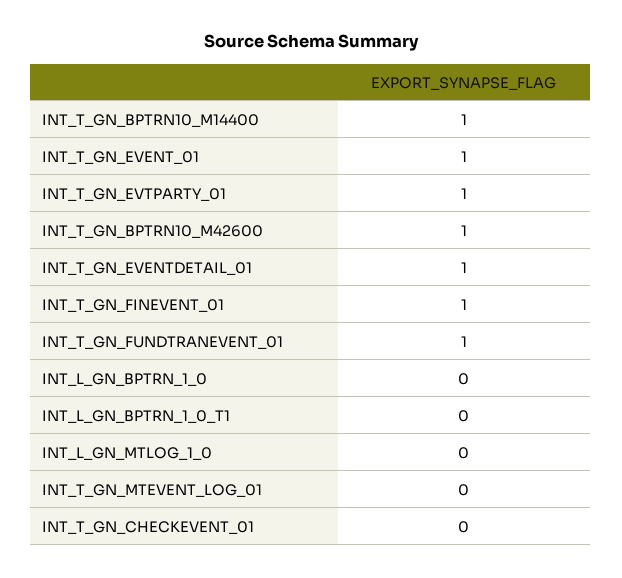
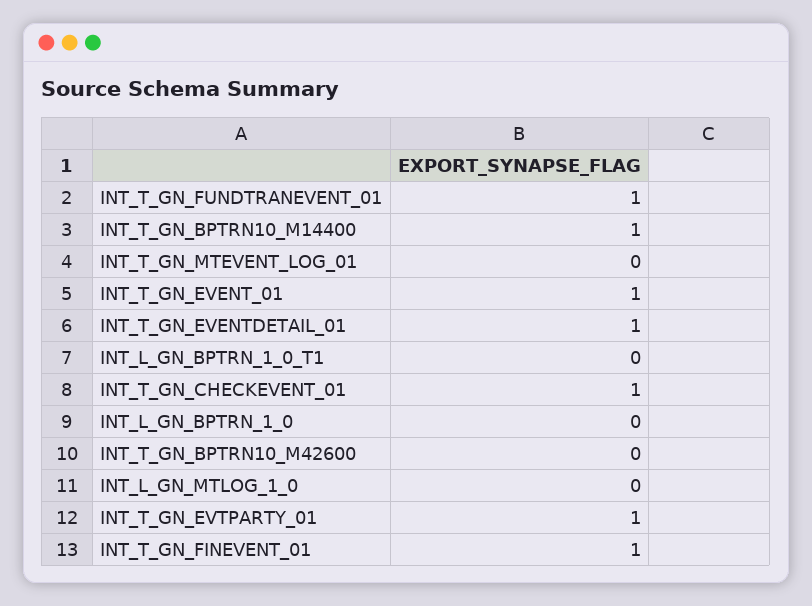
  {
    "INT_T_GN_BPTRN10_M14400": 1,
    "INT_T_GN_EVENT_01": 1,
    "INT_T_GN_EVTPARTY_01": 1,
-   "INT_T_GN_BPTRN10_M42600": 1,
+   "INT_T_GN_BPTRN10_M42600": 0,
    "INT_T_GN_EVENTDETAIL_01": 1,
    "INT_T_GN_FINEVENT_01": 1,
    "INT_T_GN_FUNDTRANEVENT_01": 1,
    "INT_L_GN_BPTRN_1_0": 0,
    "INT_L_GN_BPTRN_1_0_T1": 0,
    "INT_L_GN_MTLOG_1_0": 0,
    "INT_T_GN_MTEVENT_LOG_01": 0,
-   "INT_T_GN_CHECKEVENT_01": 0
+   "INT_T_GN_CHECKEVENT_01": 1
  }

